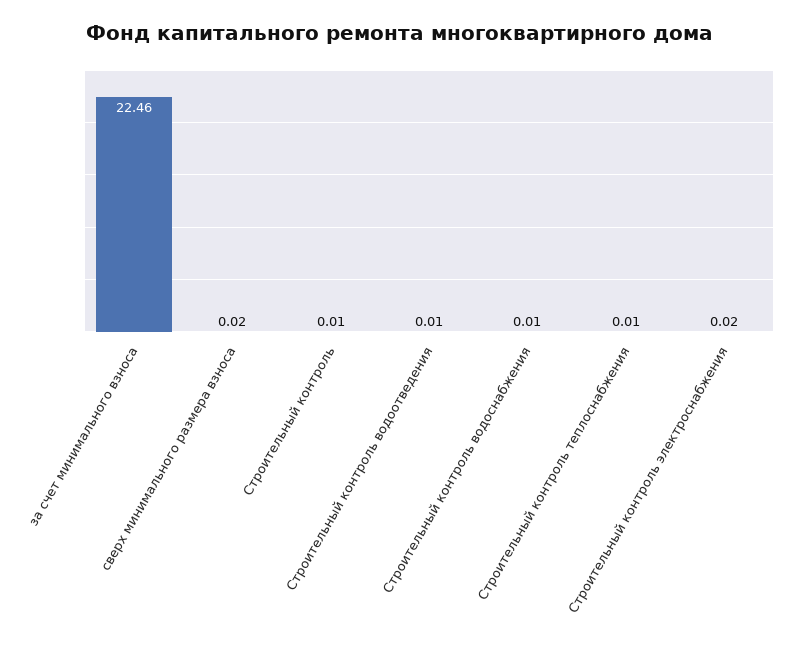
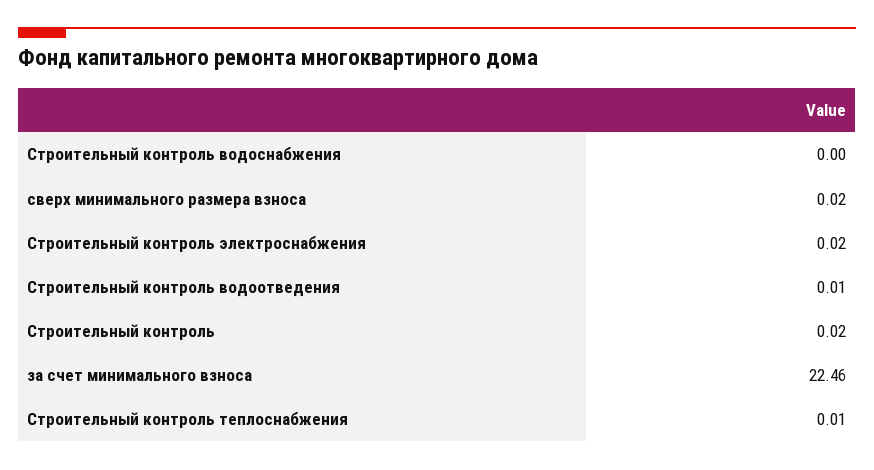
  {
    "за счет минимального взноса": 22.46,
    "сверх минимального размера взноса": 0.02,
-   "Строительный контроль": 0.01,
+   "Строительный контроль": 0.02,
    "Строительный контроль водоотведения": 0.01,
-   "Строительный контроль водоснабжения": 0.01,
+   "Строительный контроль водоснабжения": 0,
    "Строительный контроль теплоснабжения": 0.01,
    "Строительный контроль электроснабжения": 0.02
  }

